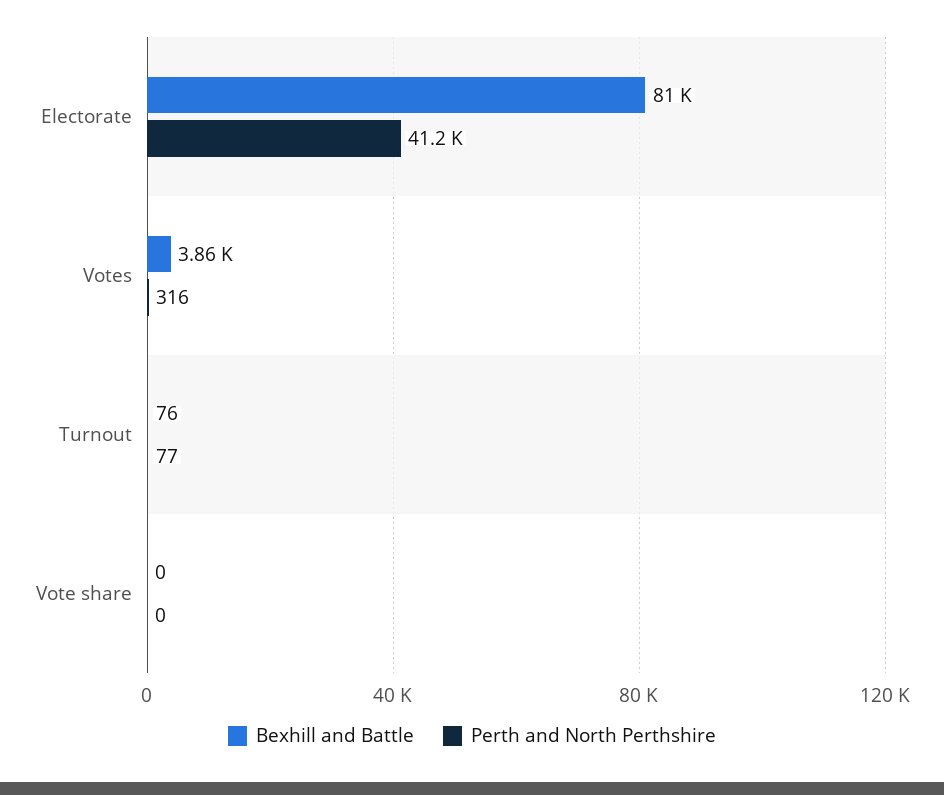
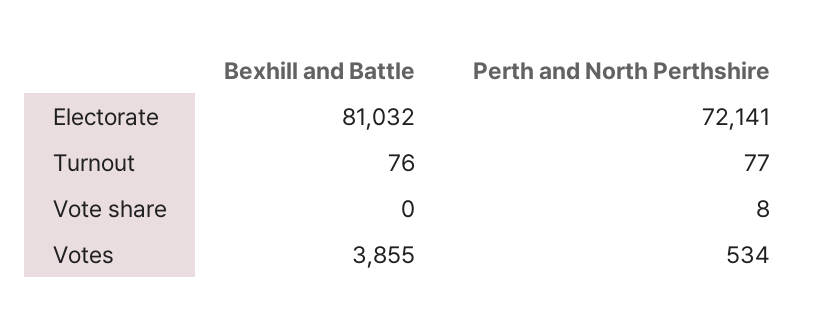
  {
    "Bexhill and Battle": {
      "Electorate": 81032,
      "Votes": 3855,
      "Turnout": 76,
      "Vote share": 0
    },
    "Perth and North Perthshire": {
-     "Electorate": 41200,
+     "Electorate": 72141,
-     "Votes": 316,
+     "Votes": 534,
      "Turnout": 77,
-     "Vote share": 0
+     "Vote share": 8
    }
  }

